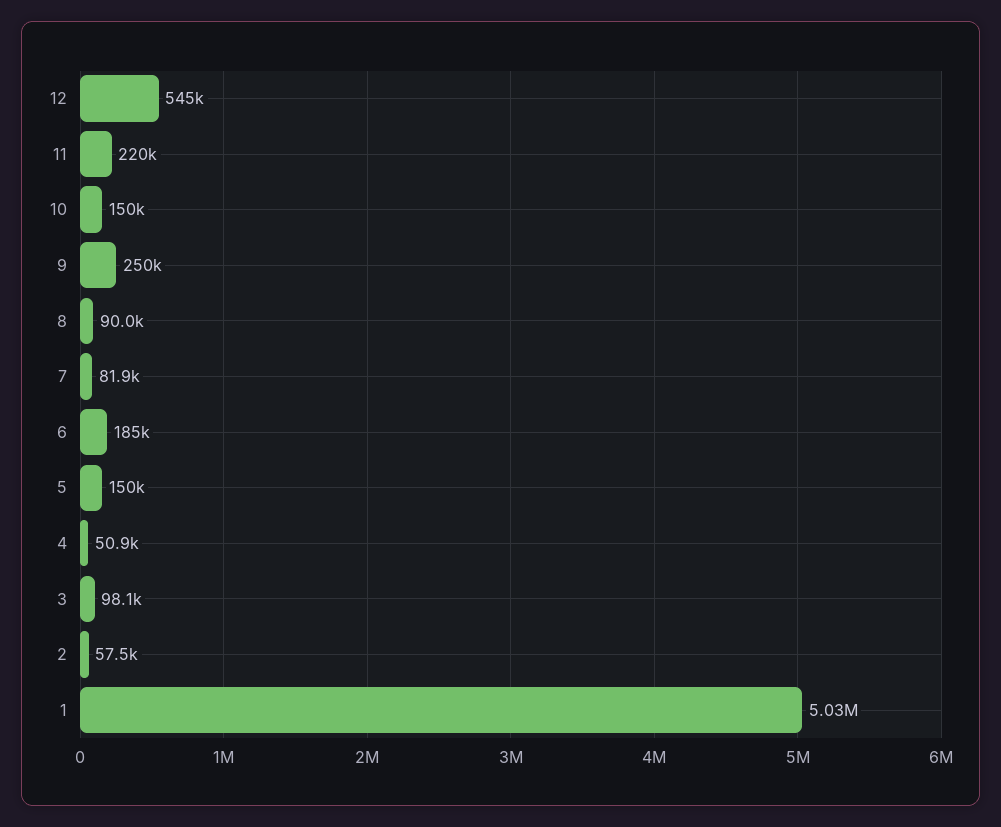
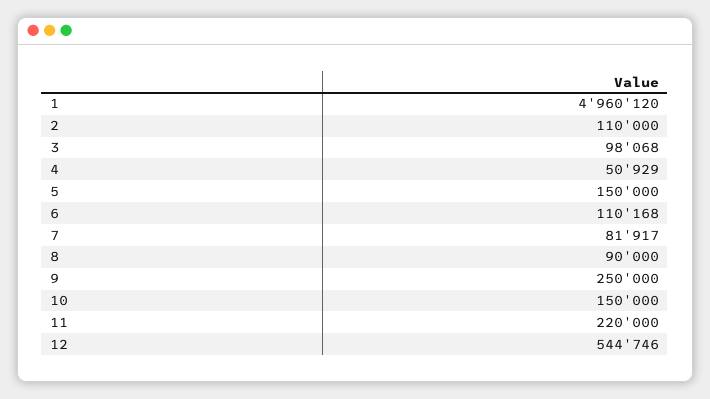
  {
    "12": 544746,
    "11": 220000,
    "10": 150000,
    "9": 250000,
    "8": 90000,
    "7": 81917,
-   "6": 185000,
+   "6": 110168,
    "5": 150000,
    "4": 50929,
    "3": 98068,
-   "2": 57500,
+   "2": 110000,
-   "1": 5030000
+   "1": 4960120
  }

